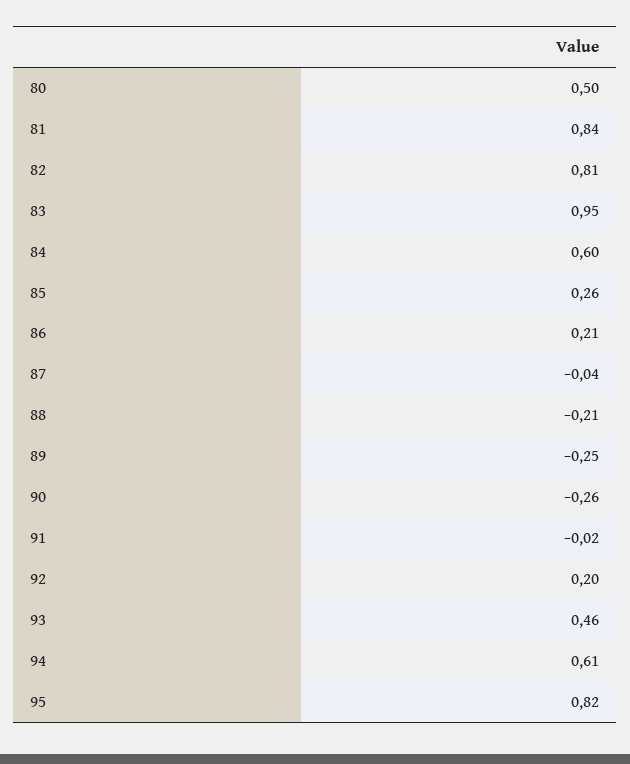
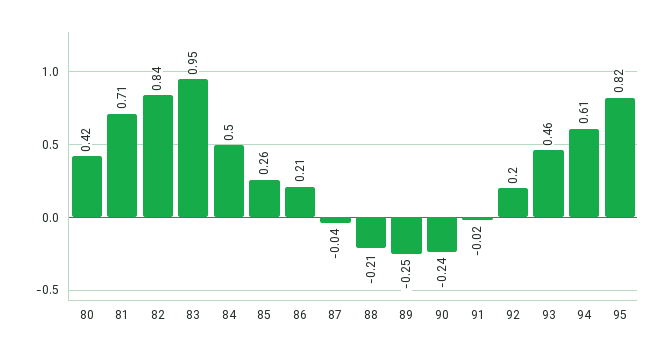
  {
-   "80": 0.5,
+   "80": 0.42,
-   "81": 0.84,
+   "81": 0.71,
-   "82": 0.81,
+   "82": 0.84,
    "83": 0.95,
-   "84": 0.6,
+   "84": 0.5,
    "85": 0.26,
    "86": 0.21,
    "87": -0.04,
    "88": -0.21,
    "89": -0.25,
-   "90": -0.26,
+   "90": -0.24,
    "91": -0.02,
    "92": 0.2,
    "93": 0.46,
    "94": 0.61,
    "95": 0.82
  }

